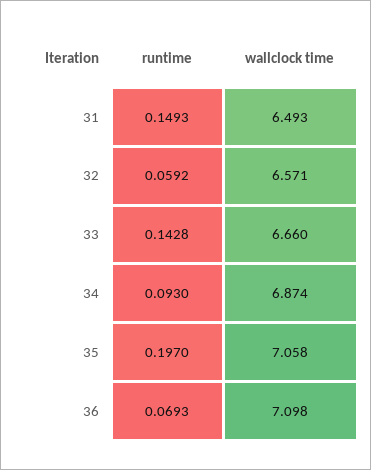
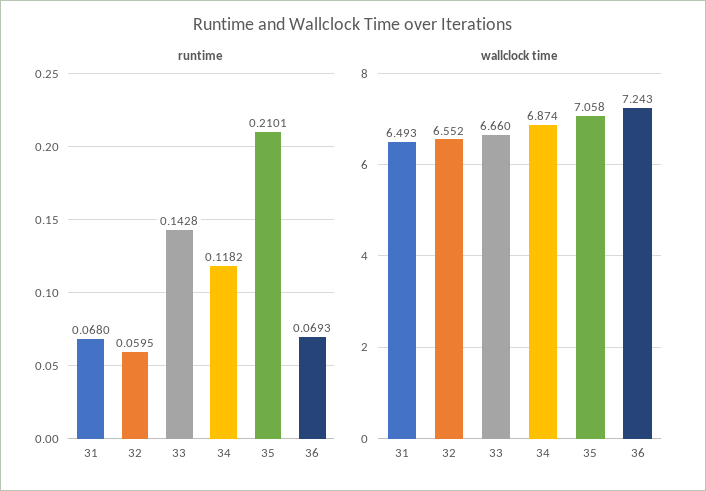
  {
    "runtime": {
-     "31": 0.1493,
+     "31": 0.068,
-     "32": 0.0592,
+     "32": 0.0595,
      "33": 0.1428,
-     "34": 0.093,
+     "34": 0.1182,
-     "35": 0.197,
+     "35": 0.2101,
      "36": 0.0693
    },
    "wallclock time": {
      "31": 6.493,
-     "32": 6.571,
+     "32": 6.552,
      "33": 6.66,
      "34": 6.874,
      "35": 7.058,
-     "36": 7.098
+     "36": 7.243
    }
  }

